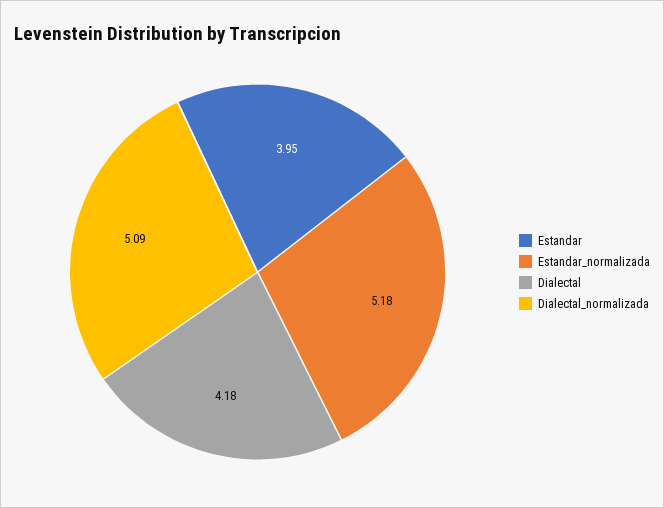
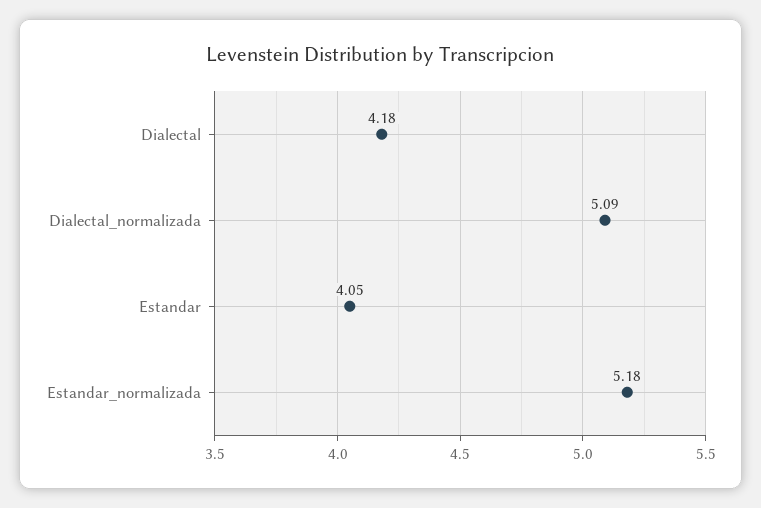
  {
-   "Estandar": 3.95,
+   "Estandar": 4.05,
    "Estandar_normalizada": 5.18,
    "Dialectal": 4.18,
    "Dialectal_normalizada": 5.09
  }

